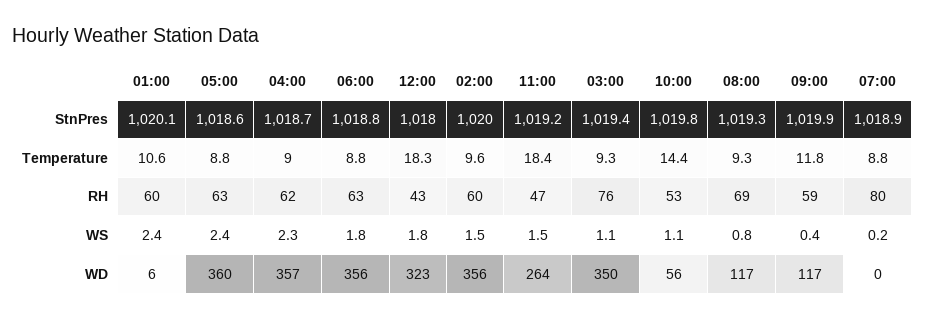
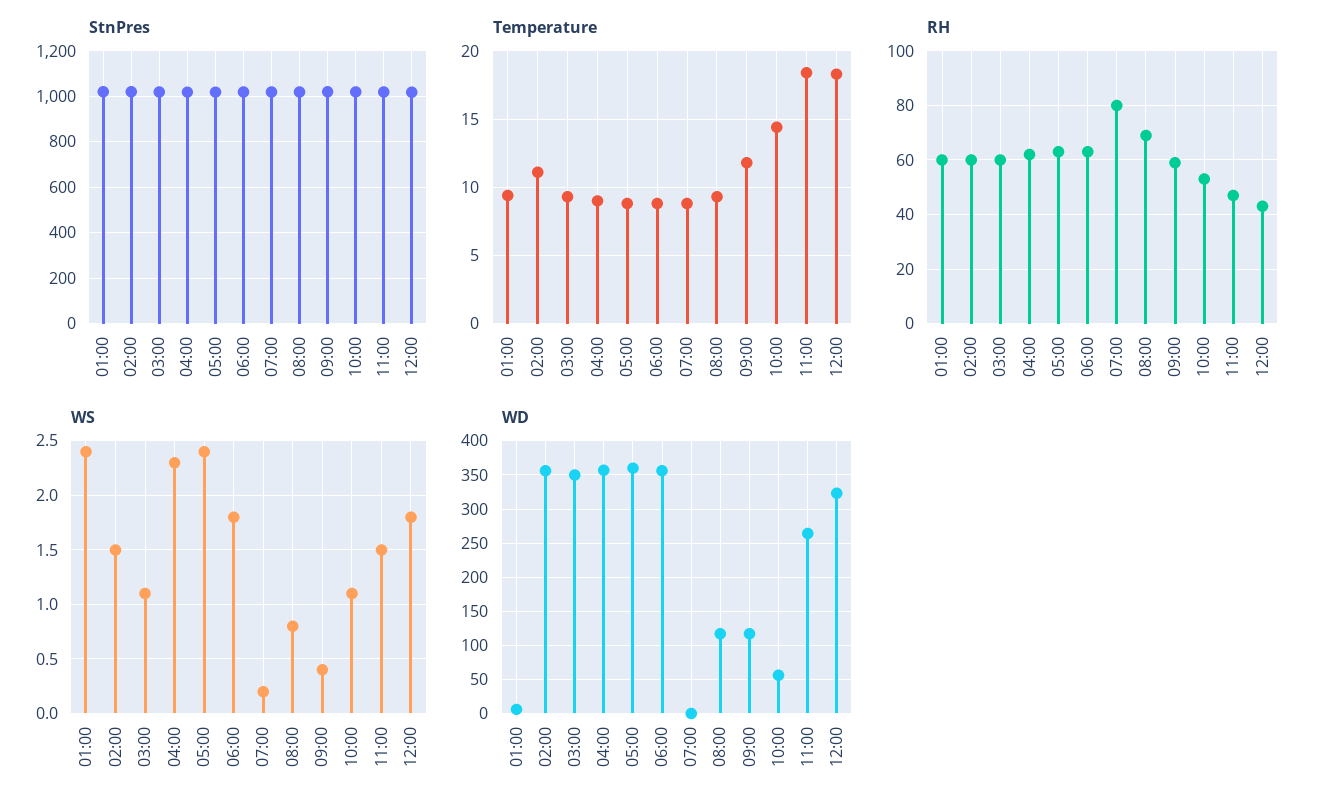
  {
    "StnPres": {
      "01:00": 1020.1,
      "05:00": 1018.6,
      "04:00": 1018.7,
      "06:00": 1018.8,
      "12:00": 1018,
      "02:00": 1020,
      "11:00": 1019.2,
      "03:00": 1019.4,
      "10:00": 1019.8,
      "08:00": 1019.3,
      "09:00": 1019.9,
      "07:00": 1018.9
    },
    "Temperature": {
-     "01:00": 10.6,
+     "01:00": 9.5,
      "05:00": 8.8,
      "04:00": 9,
      "06:00": 8.8,
      "12:00": 18.3,
-     "02:00": 9.6,
+     "02:00": 11,
      "11:00": 18.4,
      "03:00": 9.3,
      "10:00": 14.4,
      "08:00": 9.3,
      "09:00": 11.8,
      "07:00": 8.8
    },
    "RH": {
      "01:00": 60,
      "05:00": 63,
      "04:00": 62,
      "06:00": 63,
      "12:00": 43,
      "02:00": 60,
      "11:00": 47,
-     "03:00": 76,
+     "03:00": 60,
      "10:00": 53,
      "08:00": 69,
      "09:00": 59,
      "07:00": 80
    },
    "WS": {
      "01:00": 2.4,
      "05:00": 2.4,
      "04:00": 2.3,
      "06:00": 1.8,
      "12:00": 1.8,
      "02:00": 1.5,
      "11:00": 1.5,
      "03:00": 1.1,
      "10:00": 1.1,
      "08:00": 0.8,
      "09:00": 0.4,
      "07:00": 0.2
    },
    "WD": {
      "01:00": 6,
      "05:00": 360,
      "04:00": 357,
      "06:00": 356,
      "12:00": 323,
      "02:00": 356,
      "11:00": 264,
      "03:00": 350,
      "10:00": 56,
      "08:00": 117,
      "09:00": 117,
      "07:00": 0
    }
  }

